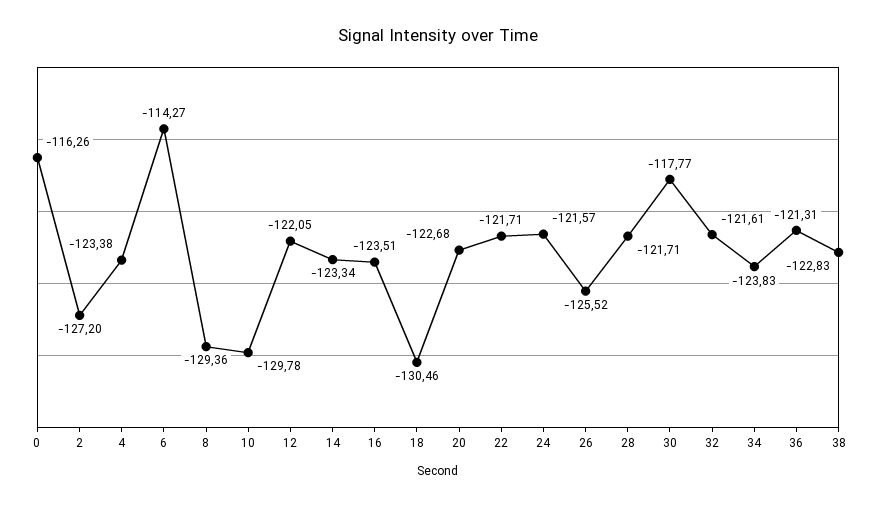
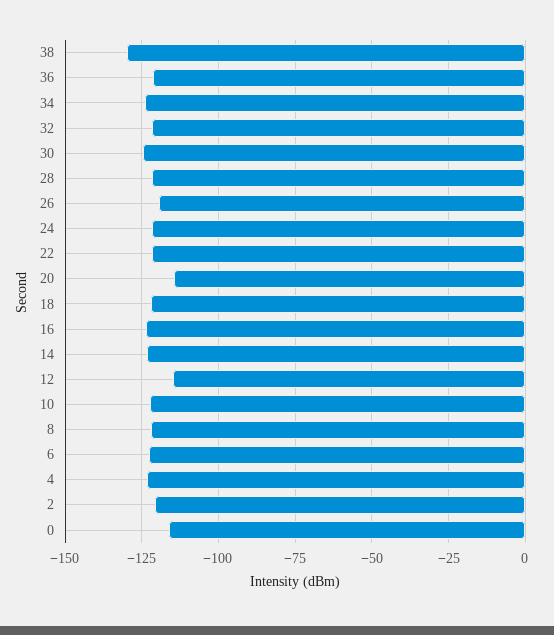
  {
    "0": -116.26,
-   "2": -127.2,
+   "2": -120,
    "4": -123.38,
-   "6": -114.27,
+   "6": -122.5,
-   "8": -129.36,
+   "8": -122.5,
-   "10": -129.78,
+   "10": -122.5,
-   "12": -122.05,
+   "12": -115,
    "14": -123.34,
    "16": -123.51,
-   "18": -130.46,
+   "18": -122.5,
-   "20": -122.68,
+   "20": -115,
    "22": -121.71,
    "24": -121.57,
-   "26": -125.52,
+   "26": -120,
    "28": -121.71,
-   "30": -117.77,
+   "30": -125,
    "32": -121.61,
    "34": -123.83,
    "36": -121.31,
-   "38": -122.83
+   "38": -130
  }

